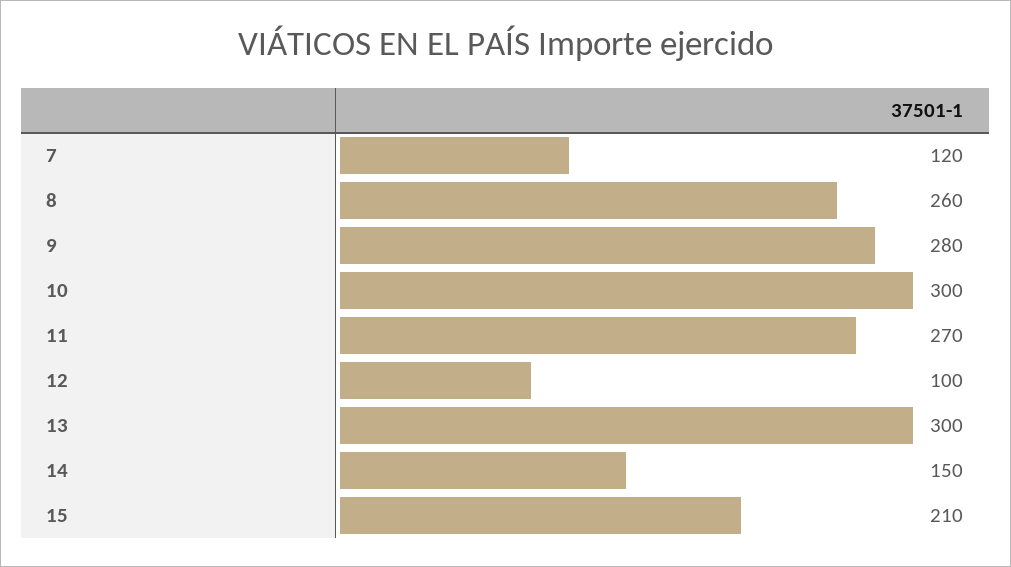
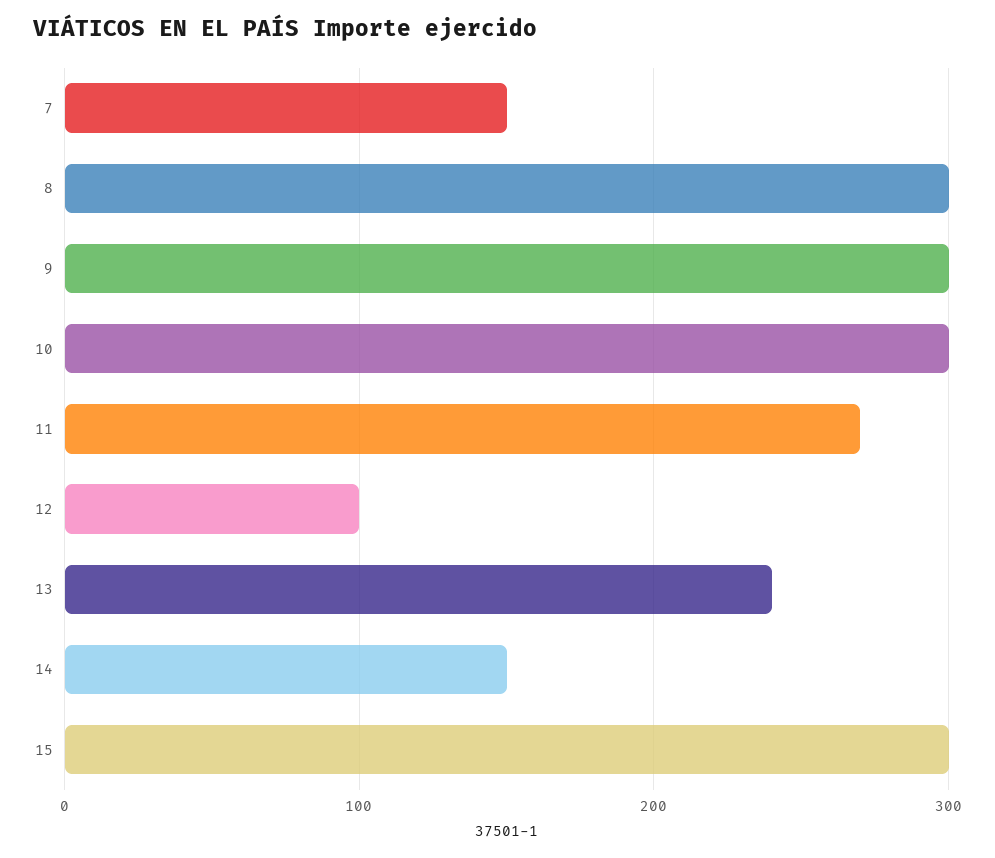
  {
-   "7": 120,
+   "7": 150,
-   "8": 260,
+   "8": 300,
-   "9": 280,
+   "9": 300,
    "10": 300,
    "11": 270,
    "12": 100,
-   "13": 300,
+   "13": 240,
    "14": 150,
-   "15": 210
+   "15": 300
  }

